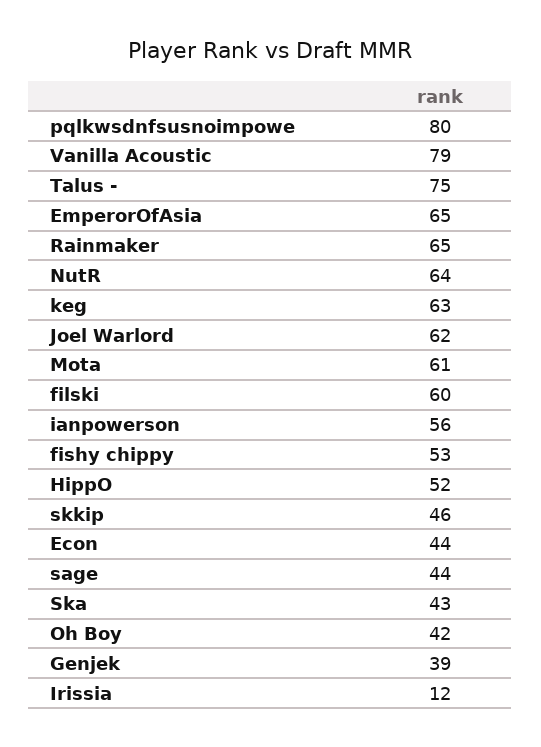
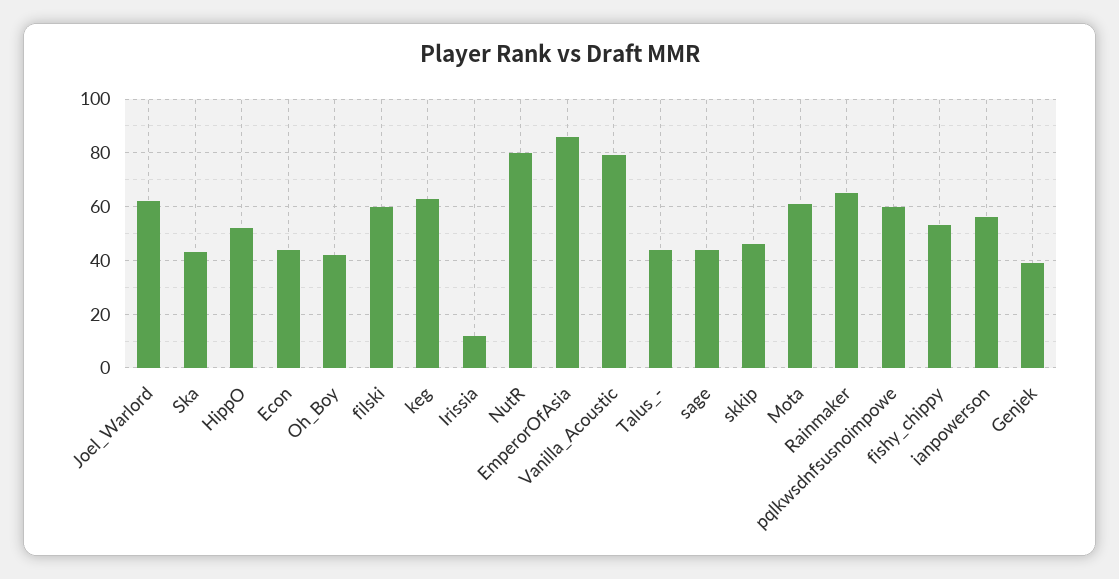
  {
-   "pqlkwsdnfsusnoimpowe": 80,
+   "pqlkwsdnfsusnoimpowe": 60,
    "Vanilla Acoustic": 79,
-   "Talus -": 75,
+   "Talus -": 45,
-   "EmperorOfAsia": 65,
+   "EmperorOfAsia": 85,
    "Rainmaker": 65,
-   "NutR": 64,
+   "NutR": 80,
    "keg": 63,
    "Joel Warlord": 62,
    "Mota": 61,
    "filski": 60,
    "ianpowerson": 56,
    "fishy chippy": 53,
    "HippO": 52,
    "skkip": 46,
    "Econ": 44,
    "sage": 44,
    "Ska": 43,
    "Oh Boy": 42,
    "Genjek": 39,
    "Irissia": 12
  }

